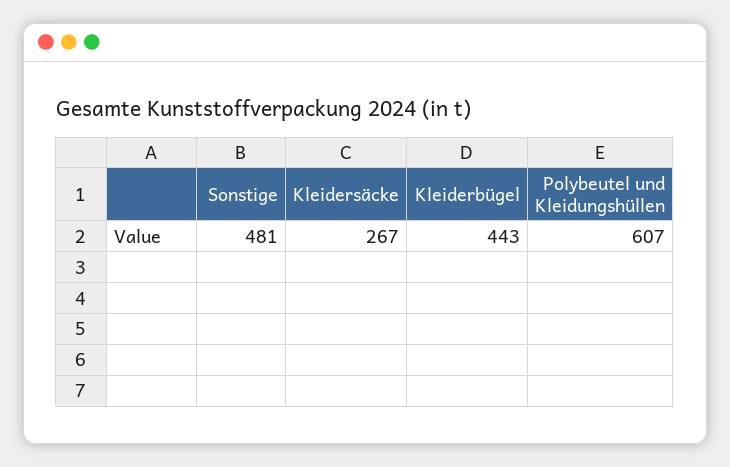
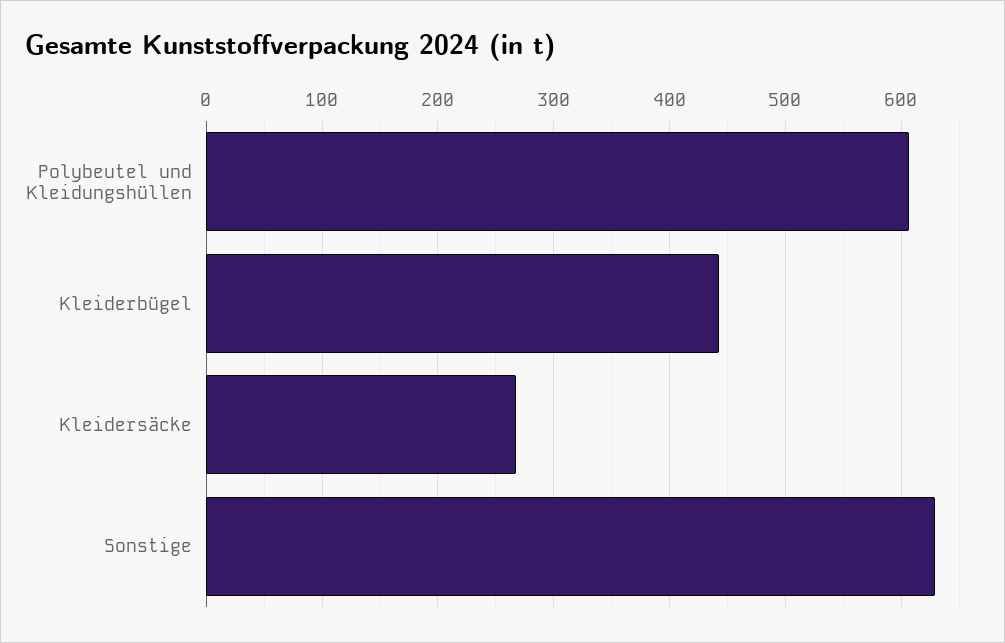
  {
-   "Sonstige": 481,
+   "Sonstige": 630,
    "Kleidersäcke": 267,
    "Kleiderbügel": 443,
    "Polybeutel und Kleidungshüllen": 607
  }

